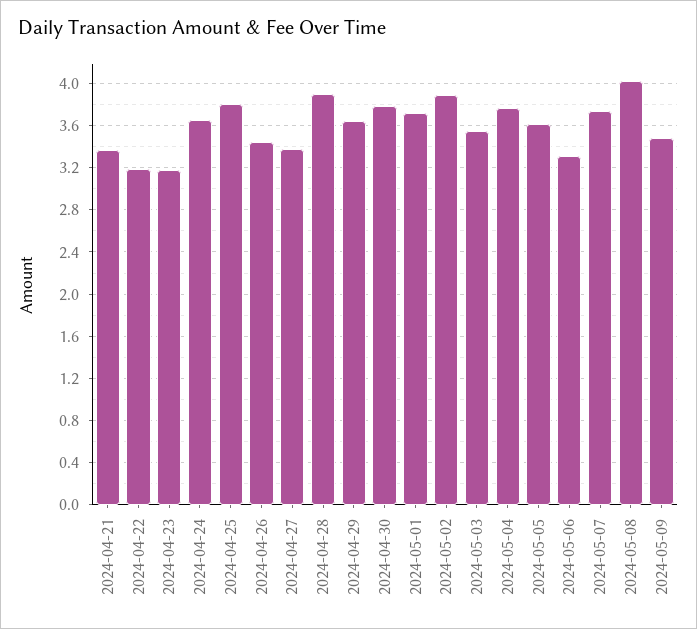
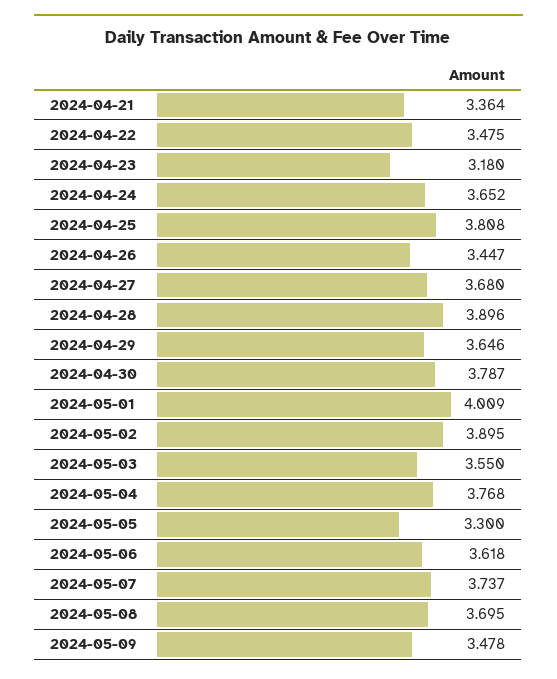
  {
    "2024-04-21": 3.364,
-   "2024-04-22": 3.2,
+   "2024-04-22": 3.475,
    "2024-04-23": 3.18,
    "2024-04-24": 3.652,
    "2024-04-25": 3.808,
    "2024-04-26": 3.447,
-   "2024-04-27": 3.4,
+   "2024-04-27": 3.68,
    "2024-04-28": 3.896,
    "2024-04-29": 3.646,
    "2024-04-30": 3.787,
-   "2024-05-01": 3.7,
+   "2024-05-01": 4.009,
    "2024-05-02": 3.895,
    "2024-05-03": 3.55,
    "2024-05-04": 3.768,
-   "2024-05-05": 3.6,
+   "2024-05-05": 3.3,
-   "2024-05-06": 3.3,
+   "2024-05-06": 3.618,
    "2024-05-07": 3.737,
-   "2024-05-08": 4,
+   "2024-05-08": 3.695,
    "2024-05-09": 3.478
  }

